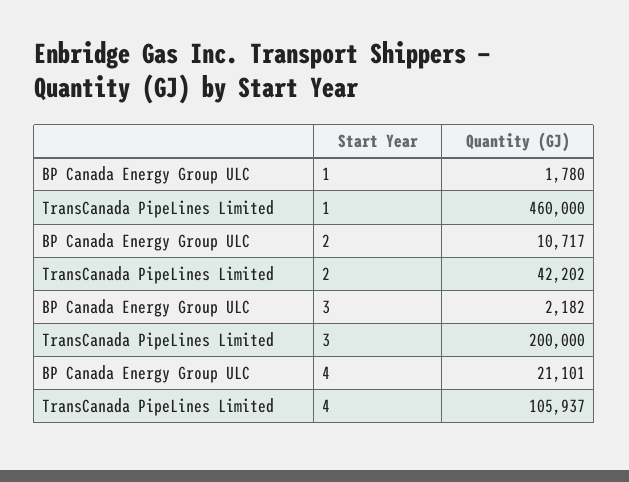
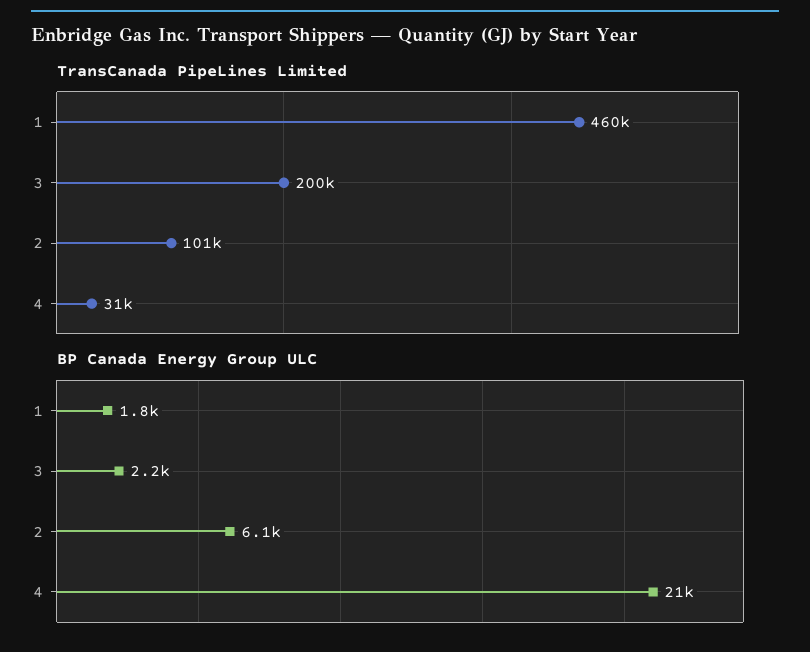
  {
    "BP Canada Energy Group ULC": {
      "1": 1780,
-     "2": 10717,
+     "2": 6100,
      "3": 2182,
      "4": 21101
    },
    "TransCanada PipeLines Limited": {
      "1": 460000,
-     "2": 42202,
+     "2": 101000,
      "3": 200000,
-     "4": 105937
+     "4": 31000
    }
  }

